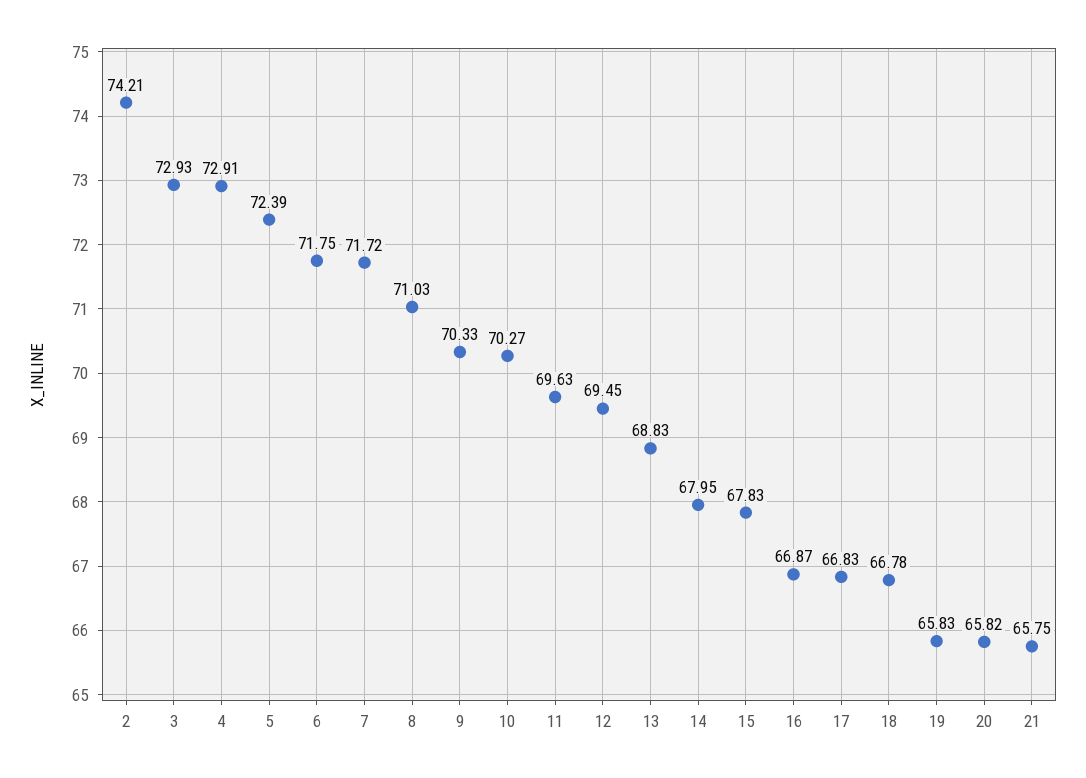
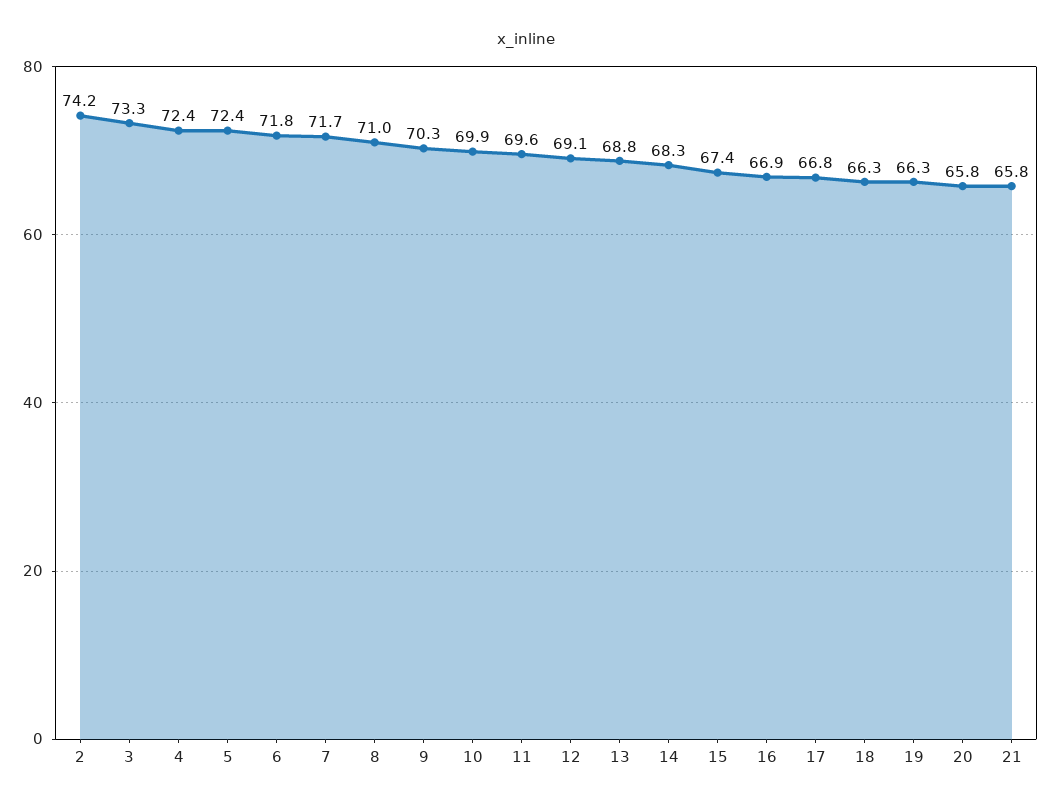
  {
    "2": 74.21,
-   "3": 72.93,
+   "3": 73.3,
-   "4": 72.91,
+   "4": 72.4,
    "5": 72.39,
    "6": 71.75,
    "7": 71.72,
    "8": 71.03,
    "9": 70.33,
-   "10": 70.27,
+   "10": 69.9,
    "11": 69.63,
-   "12": 69.45,
+   "12": 69.1,
    "13": 68.83,
-   "14": 67.95,
+   "14": 68.3,
-   "15": 67.83,
+   "15": 67.4,
    "16": 66.87,
    "17": 66.83,
-   "18": 66.78,
+   "18": 66.3,
-   "19": 65.83,
+   "19": 66.3,
    "20": 65.82,
    "21": 65.75
  }

